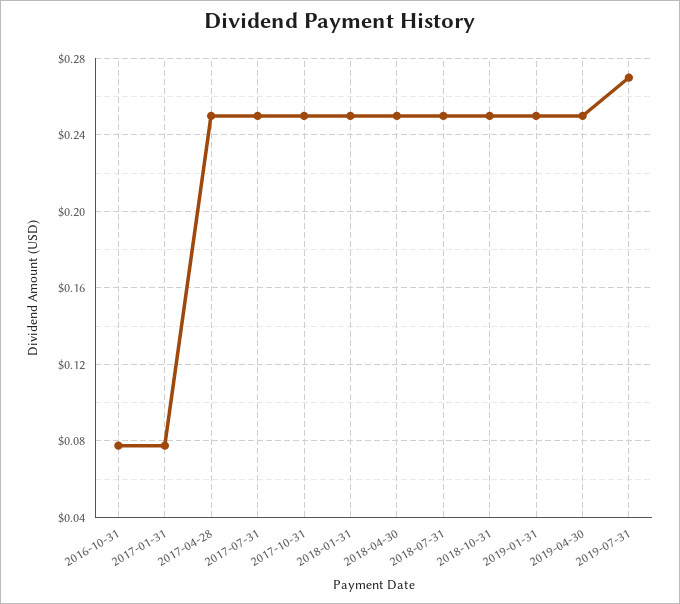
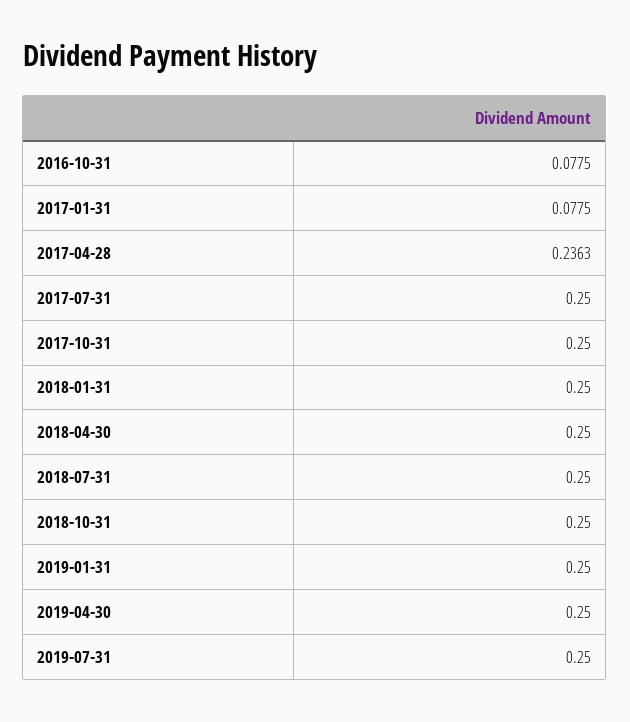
  {
    "2016-10-31": 0.0775,
    "2017-01-31": 0.0775,
-   "2017-04-28": 0.25,
+   "2017-04-28": 0.2363,
    "2017-07-31": 0.25,
    "2017-10-31": 0.25,
    "2018-01-31": 0.25,
    "2018-04-30": 0.25,
    "2018-07-31": 0.25,
    "2018-10-31": 0.25,
    "2019-01-31": 0.25,
    "2019-04-30": 0.25,
-   "2019-07-31": 0.27
+   "2019-07-31": 0.25
  }

